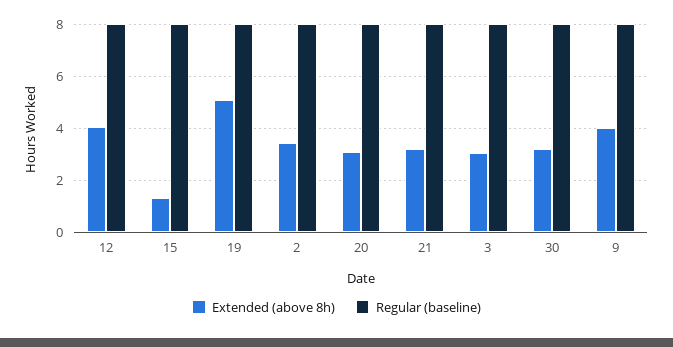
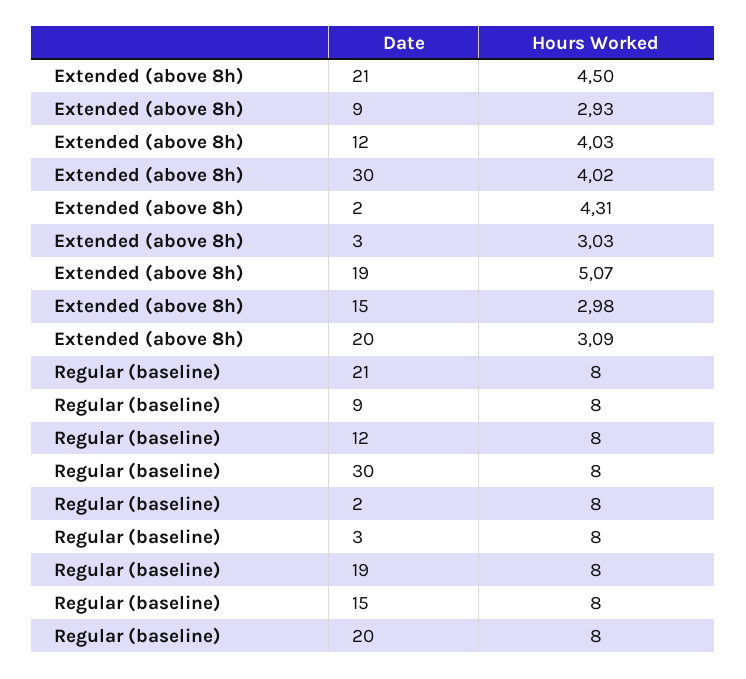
  {
    "Extended (above 8h)": {
      "12": 4.03,
-     "15": 1.25,
+     "15": 2.98,
      "19": 5.07,
-     "2": 3.5,
+     "2": 4.31,
      "20": 3.09,
-     "21": 3.25,
+     "21": 4.5,
      "3": 3.03,
-     "30": 3.25,
+     "30": 4.02,
-     "9": 4
+     "9": 2.93
    },
    "Regular (baseline)": {
      "12": 8,
      "15": 8,
      "19": 8,
      "2": 8,
      "20": 8,
      "21": 8,
      "3": 8,
      "30": 8,
      "9": 8
    }
  }

